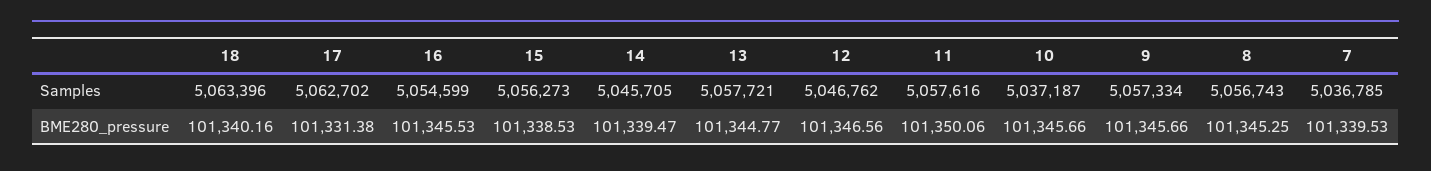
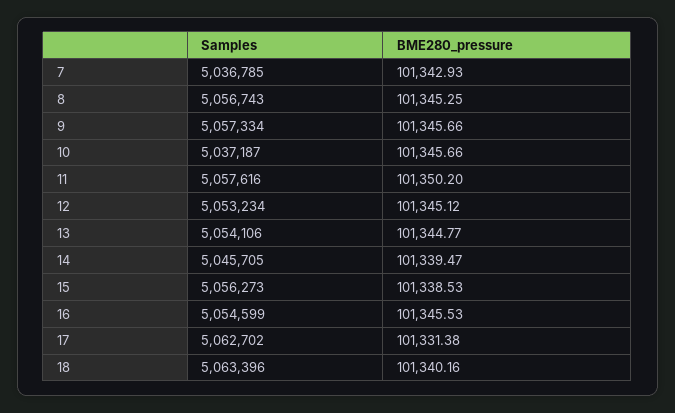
  {
    "18": {
      "Samples": 5063396,
      "BME280_pressure": 101340.16
    },
    "17": {
      "Samples": 5062702,
      "BME280_pressure": 101331.38
    },
    "16": {
      "Samples": 5054599,
      "BME280_pressure": 101345.53
    },
    "15": {
      "Samples": 5056273,
      "BME280_pressure": 101338.53
    },
    "14": {
      "Samples": 5045705,
      "BME280_pressure": 101339.47
    },
    "13": {
-     "Samples": 5057721,
+     "Samples": 5054106,
      "BME280_pressure": 101344.77
    },
    "12": {
-     "Samples": 5046762,
+     "Samples": 5053234,
-     "BME280_pressure": 101346.56
+     "BME280_pressure": 101345.12
    },
    "11": {
      "Samples": 5057616,
-     "BME280_pressure": 101350.06
+     "BME280_pressure": 101350.2
    },
    "10": {
      "Samples": 5037187,
      "BME280_pressure": 101345.66
    },
    "9": {
      "Samples": 5057334,
      "BME280_pressure": 101345.66
    },
    "8": {
      "Samples": 5056743,
      "BME280_pressure": 101345.25
    },
    "7": {
      "Samples": 5036785,
-     "BME280_pressure": 101339.53
+     "BME280_pressure": 101342.93
    }
  }

